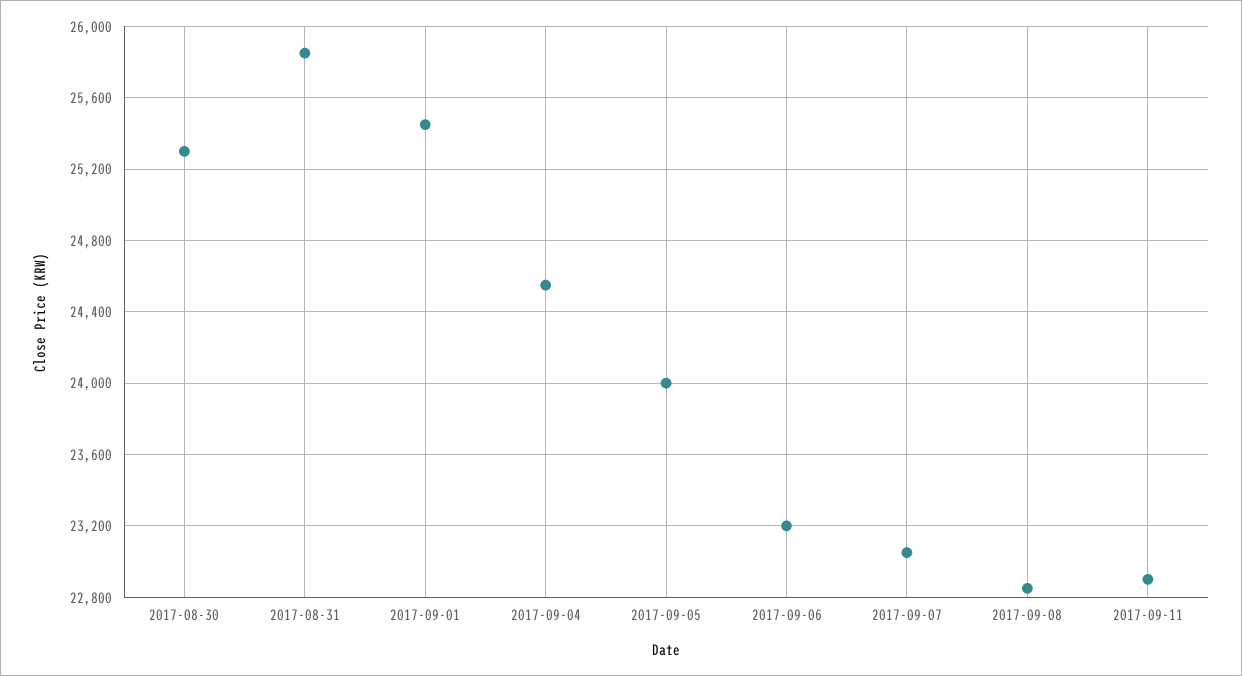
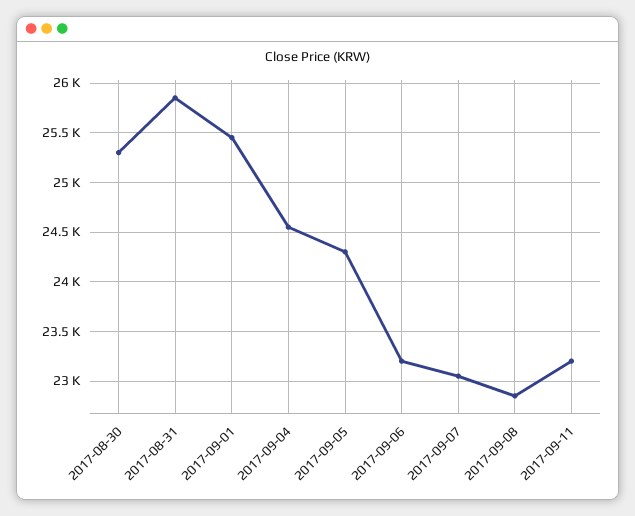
  {
    "2017-08-30": 25300,
    "2017-08-31": 25850,
    "2017-09-01": 25450,
    "2017-09-04": 24550,
-   "2017-09-05": 24000,
+   "2017-09-05": 24300,
    "2017-09-06": 23200,
    "2017-09-07": 23050,
    "2017-09-08": 22850,
-   "2017-09-11": 22900
+   "2017-09-11": 23200
  }

